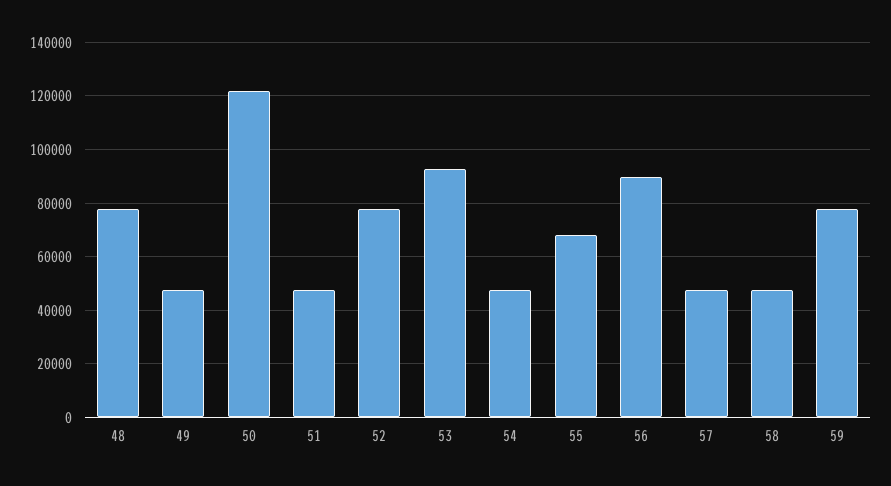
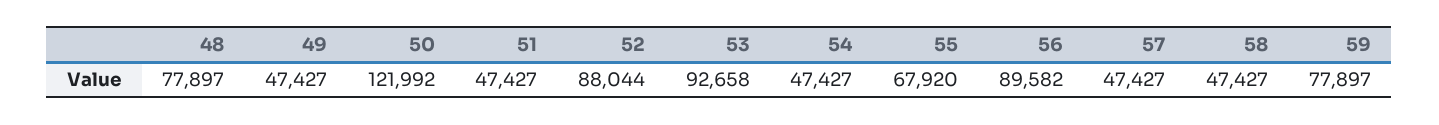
  {
    "48": 77897,
    "49": 47427,
    "50": 121992,
    "51": 47427,
-   "52": 77500,
+   "52": 88044,
    "53": 92658,
    "54": 47427,
    "55": 67920,
    "56": 89582,
    "57": 47427,
    "58": 47427,
    "59": 77897
  }

